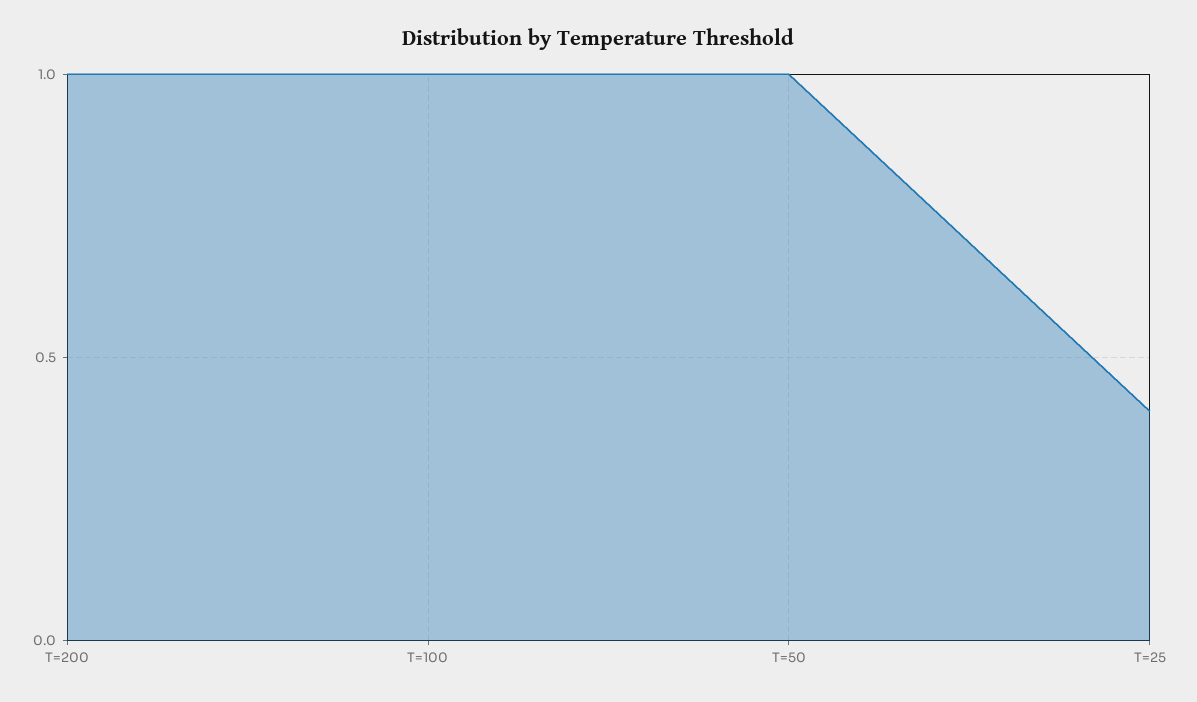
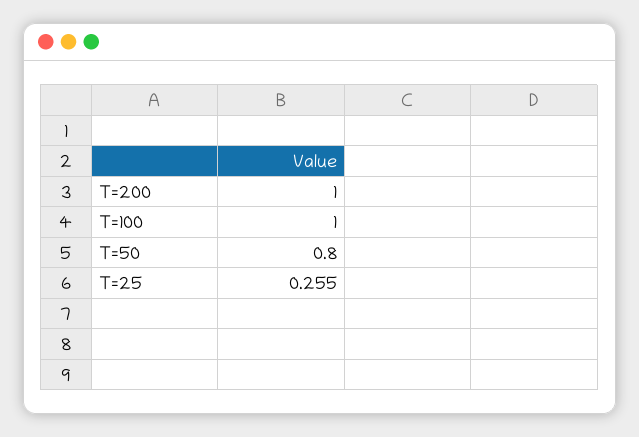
  {
    "T=200": 1,
    "T=100": 1,
-   "T=50": 1,
+   "T=50": 0.8,
-   "T=25": 0.4
+   "T=25": 0.255
  }

